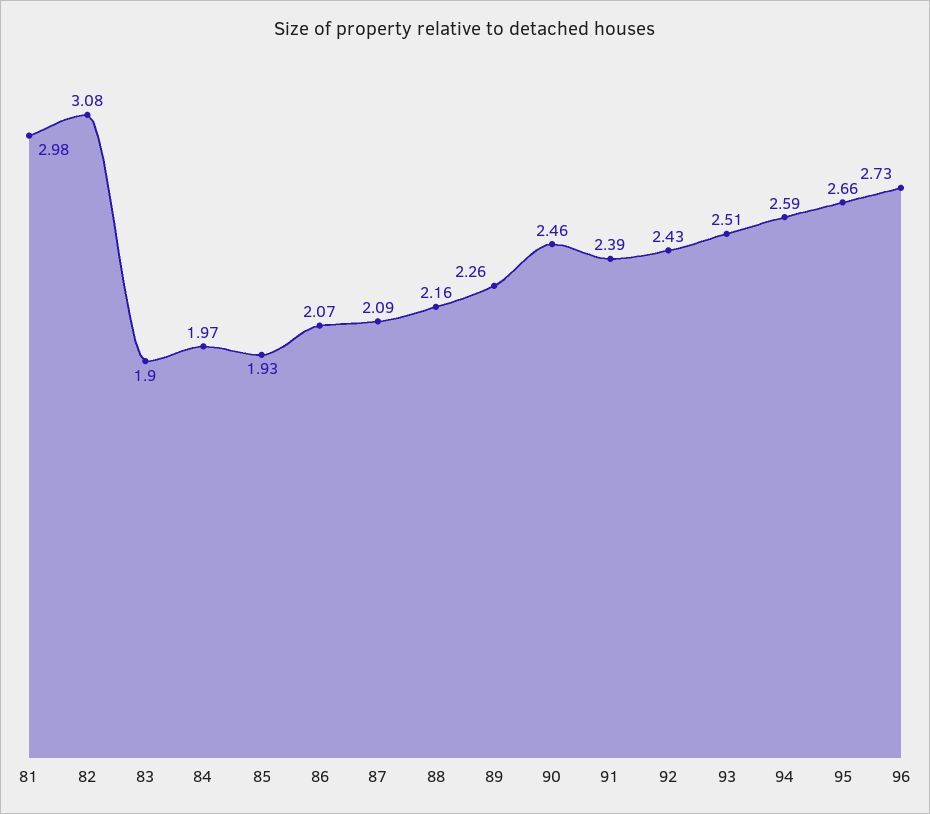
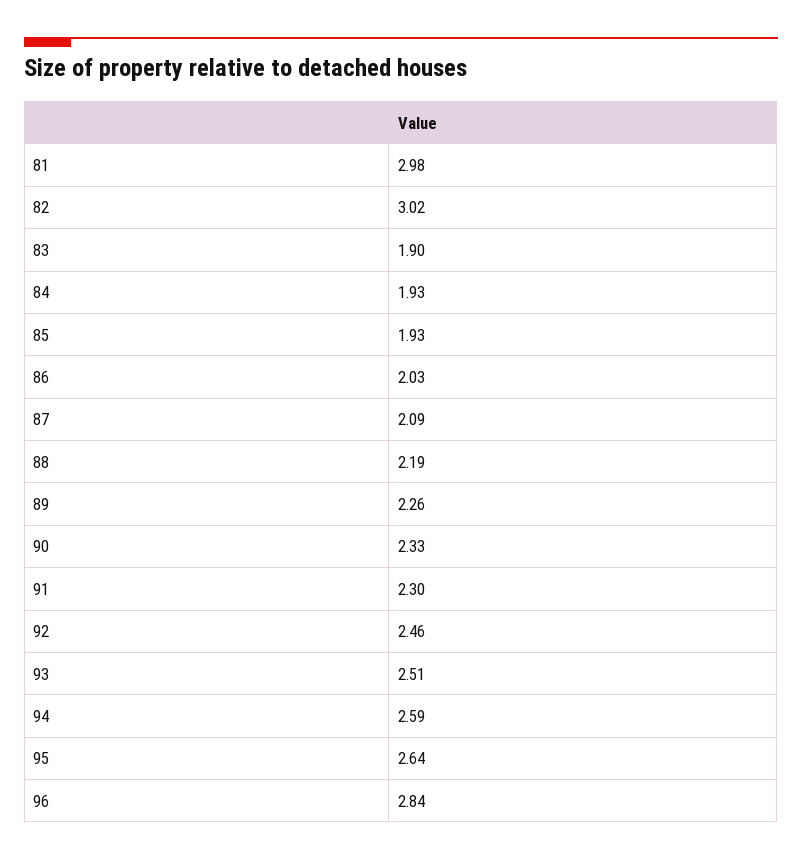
  {
    "81": 2.98,
-   "82": 3.08,
+   "82": 3.02,
    "83": 1.9,
-   "84": 1.97,
+   "84": 1.93,
    "85": 1.93,
-   "86": 2.07,
+   "86": 2.03,
    "87": 2.09,
-   "88": 2.16,
+   "88": 2.19,
    "89": 2.26,
-   "90": 2.46,
+   "90": 2.33,
-   "91": 2.39,
+   "91": 2.3,
-   "92": 2.43,
+   "92": 2.46,
    "93": 2.51,
    "94": 2.59,
-   "95": 2.66,
+   "95": 2.64,
-   "96": 2.73
+   "96": 2.84
  }

